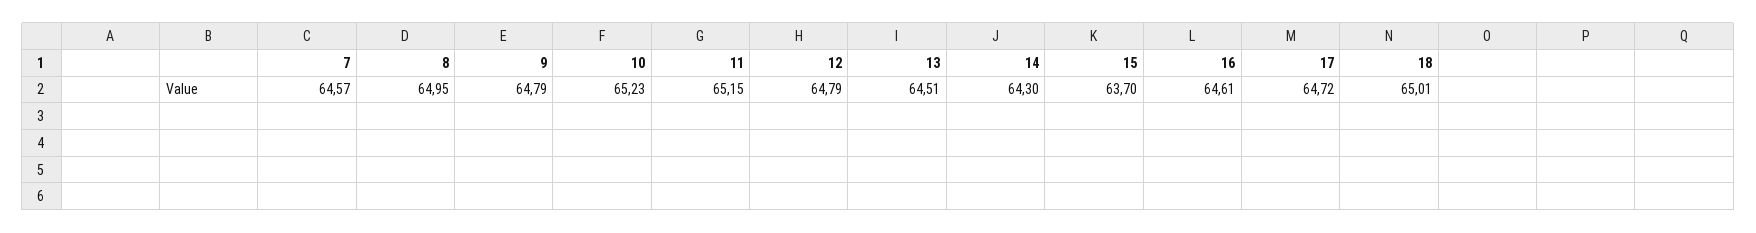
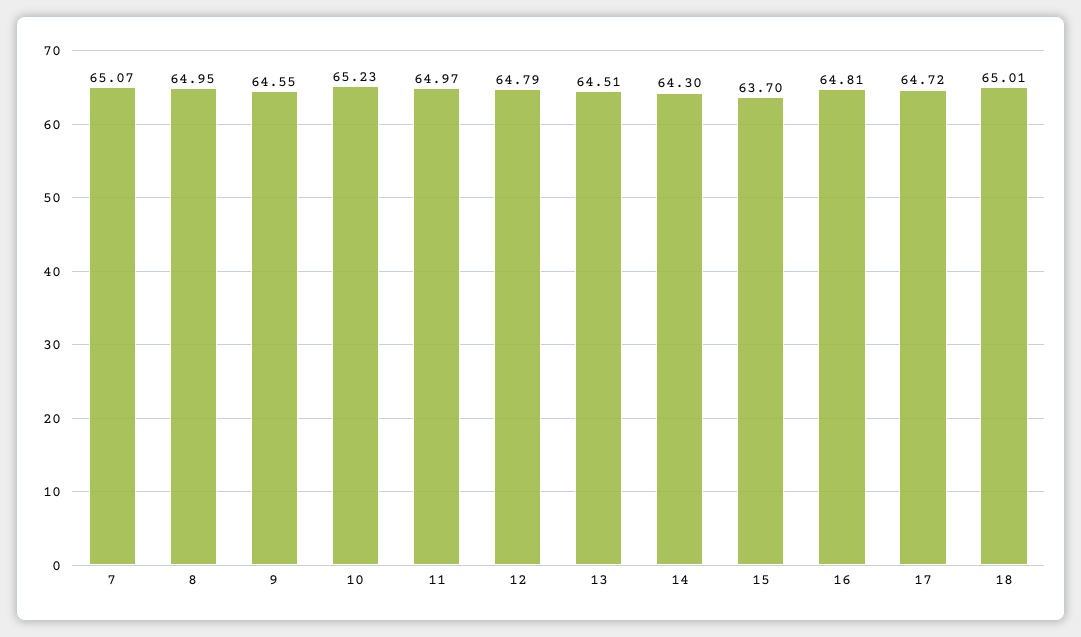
  {
-   "7": 64.57,
+   "7": 65.07,
    "8": 64.95,
-   "9": 64.79,
+   "9": 64.55,
    "10": 65.23,
-   "11": 65.15,
+   "11": 64.97,
    "12": 64.79,
    "13": 64.51,
    "14": 64.3,
    "15": 63.7,
-   "16": 64.61,
+   "16": 64.81,
    "17": 64.72,
    "18": 65.01
  }

